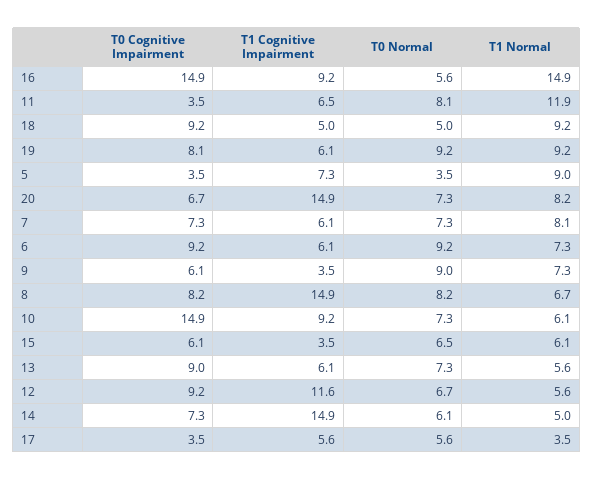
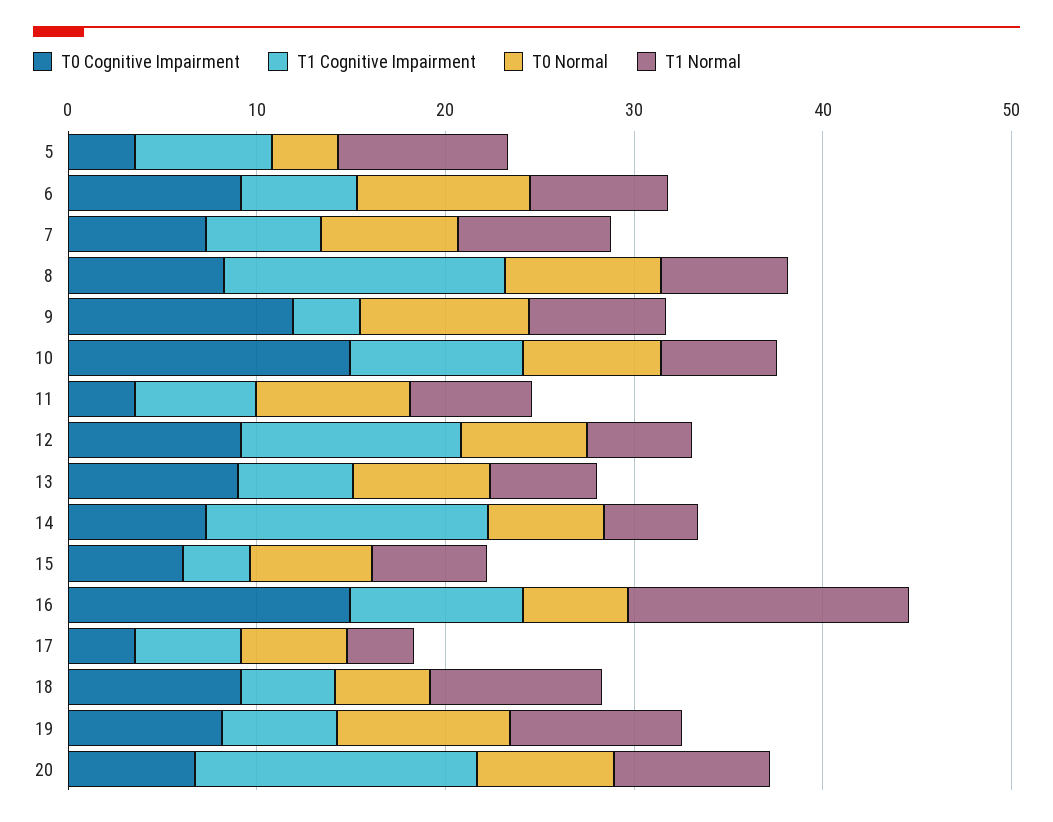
  {
    "T0 Cognitive Impairment": {
      "16": 14.9,
      "11": 3.5,
      "18": 9.2,
      "19": 8.1,
      "5": 3.5,
      "20": 6.7,
      "7": 7.3,
      "6": 9.2,
-     "9": 6.1,
+     "9": 12,
      "8": 8.2,
      "10": 14.9,
      "15": 6.1,
      "13": 9,
      "12": 9.2,
      "14": 7.3,
      "17": 3.5
    },
    "T1 Cognitive Impairment": {
      "16": 9.2,
      "11": 6.5,
      "18": 5,
      "19": 6.1,
      "5": 7.3,
      "20": 14.9,
      "7": 6.1,
      "6": 6.1,
      "9": 3.5,
      "8": 14.9,
      "10": 9.2,
      "15": 3.5,
      "13": 6.1,
      "12": 11.6,
      "14": 14.9,
      "17": 5.6
    },
    "T0 Normal": {
      "16": 5.6,
      "11": 8.1,
      "18": 5,
      "19": 9.2,
      "5": 3.5,
      "20": 7.3,
      "7": 7.3,
      "6": 9.2,
      "9": 9,
      "8": 8.2,
      "10": 7.3,
      "15": 6.5,
      "13": 7.3,
      "12": 6.7,
      "14": 6.1,
      "17": 5.6
    },
    "T1 Normal": {
      "16": 14.9,
-     "11": 11.9,
+     "11": 6,
      "18": 9.2,
      "19": 9.2,
      "5": 9,
      "20": 8.2,
      "7": 8.1,
      "6": 7.3,
      "9": 7.3,
      "8": 6.7,
      "10": 6.1,
      "15": 6.1,
      "13": 5.6,
      "12": 5.6,
      "14": 5,
      "17": 3.5
    }
  }

